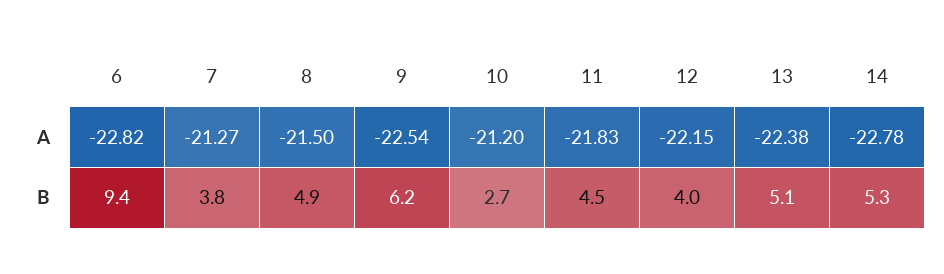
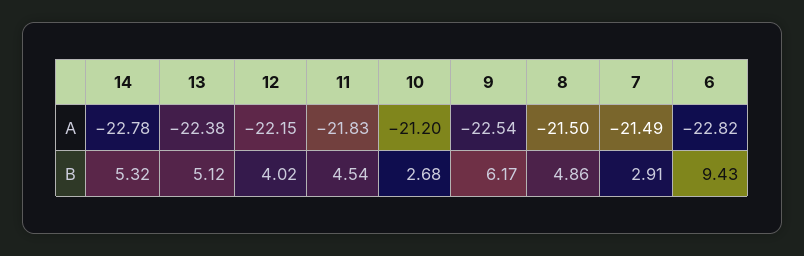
  {
    "6": {
      "A": -22.82,
      "B": 9.43
    },
    "7": {
-     "A": -21.27,
+     "A": -21.49,
-     "B": 3.8
+     "B": 2.91
    },
    "8": {
      "A": -21.5,
      "B": 4.86
    },
    "9": {
      "A": -22.54,
      "B": 6.17
    },
    "10": {
      "A": -21.2,
      "B": 2.68
    },
    "11": {
      "A": -21.83,
      "B": 4.54
    },
    "12": {
      "A": -22.15,
      "B": 4.02
    },
    "13": {
      "A": -22.38,
      "B": 5.12
    },
    "14": {
      "A": -22.78,
      "B": 5.32
    }
  }

